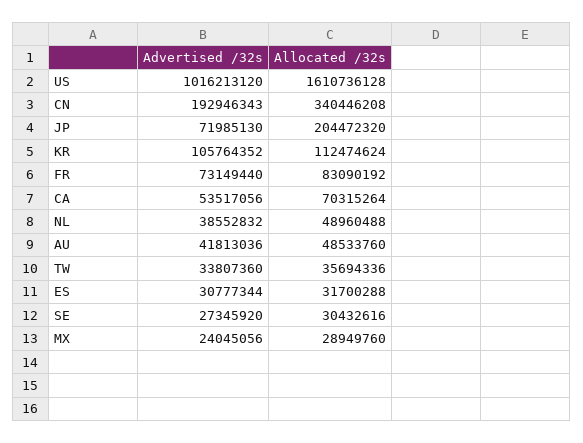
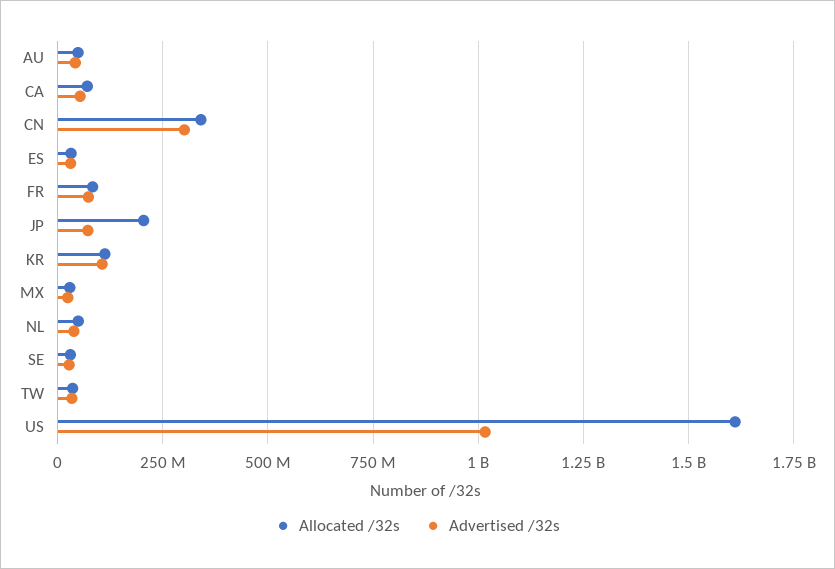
  {
    "Advertised /32s": {
      "US": 1016213120,
-     "CN": 192946343,
+     "CN": 300000000,
      "JP": 71985130,
      "KR": 105764352,
      "FR": 73149440,
      "CA": 53517056,
      "NL": 38552832,
      "AU": 41813036,
      "TW": 33807360,
      "ES": 30777344,
      "SE": 27345920,
      "MX": 24045056
    },
    "Allocated /32s": {
      "US": 1610736128,
      "CN": 340446208,
      "JP": 204472320,
      "KR": 112474624,
      "FR": 83090192,
      "CA": 70315264,
      "NL": 48960488,
      "AU": 48533760,
      "TW": 35694336,
      "ES": 31700288,
      "SE": 30432616,
      "MX": 28949760
    }
  }

